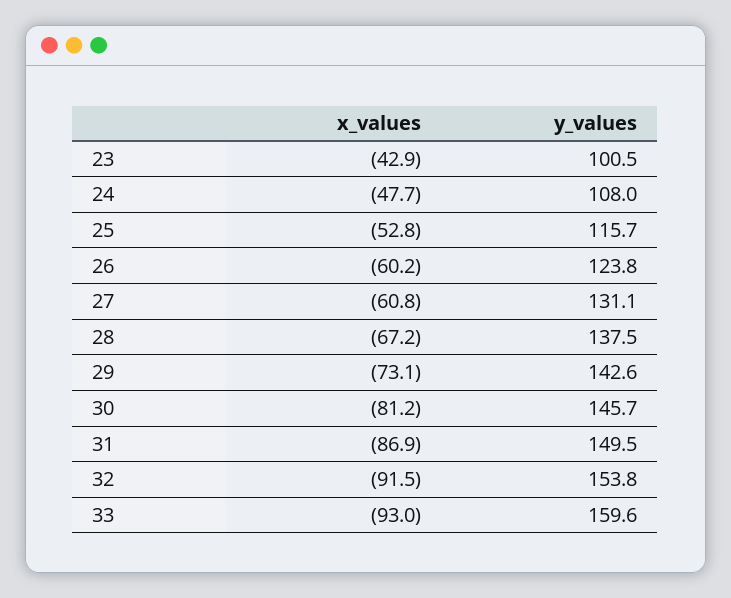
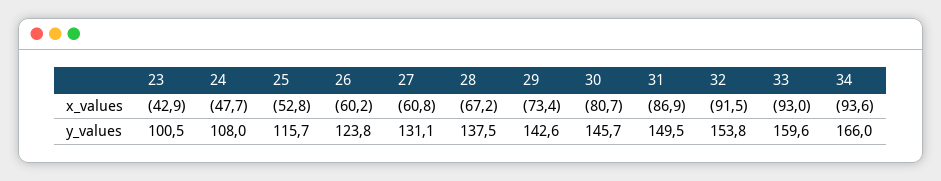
  {
    "x_values": {
      "23": -42.9,
      "24": -47.7,
      "25": -52.8,
      "26": -60.2,
      "27": -60.8,
      "28": -67.2,
-     "29": -73.1,
+     "29": -73.4,
-     "30": -81.2,
+     "30": -80.7,
      "31": -86.9,
      "32": -91.5,
-     "33": -93
+     "33": -93,
+     "34": -93.6
    },
    "y_values": {
      "23": 100.5,
      "24": 108,
      "25": 115.7,
      "26": 123.8,
      "27": 131.1,
      "28": 137.5,
      "29": 142.6,
      "30": 145.7,
      "31": 149.5,
      "32": 153.8,
-     "33": 159.6
+     "33": 159.6,
+     "34": 166
    }
  }

